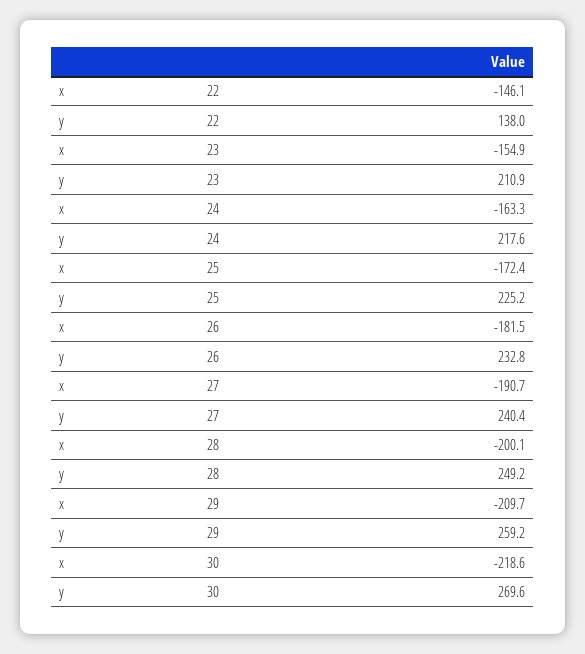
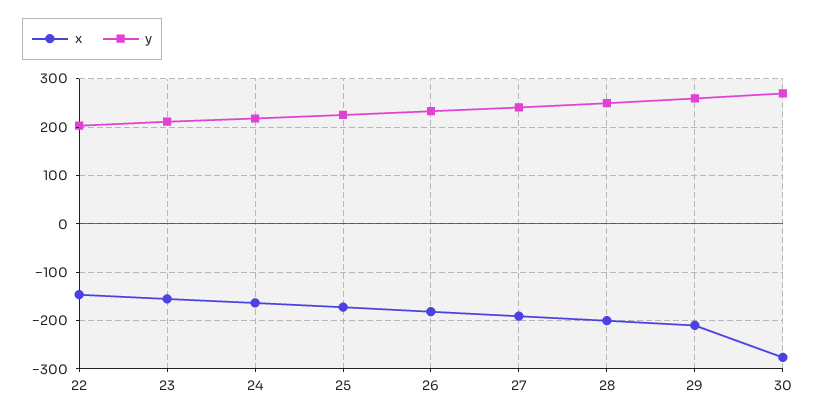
  {
    "x": {
      "22": -146.1,
      "23": -154.9,
      "24": -163.3,
      "25": -172.4,
      "26": -181.5,
      "27": -190.7,
      "28": -200.1,
      "29": -209.7,
-     "30": -218.6
+     "30": -280
    },
    "y": {
-     "22": 138,
+     "22": 200,
      "23": 210.9,
      "24": 217.6,
      "25": 225.2,
      "26": 232.8,
      "27": 240.4,
      "28": 249.2,
      "29": 259.2,
      "30": 269.6
    }
  }

